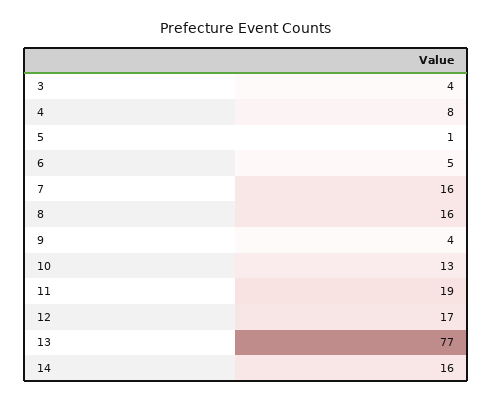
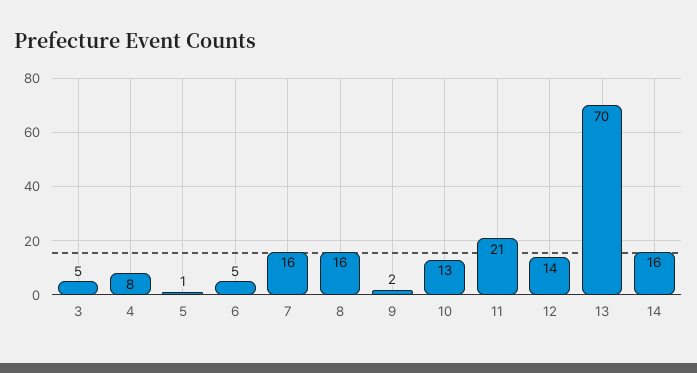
  {
-   "3": 4,
+   "3": 5,
    "4": 8,
    "5": 1,
    "6": 5,
    "7": 16,
    "8": 16,
-   "9": 4,
+   "9": 2,
    "10": 13,
-   "11": 19,
+   "11": 21,
-   "12": 17,
+   "12": 14,
-   "13": 77,
+   "13": 70,
    "14": 16
  }

